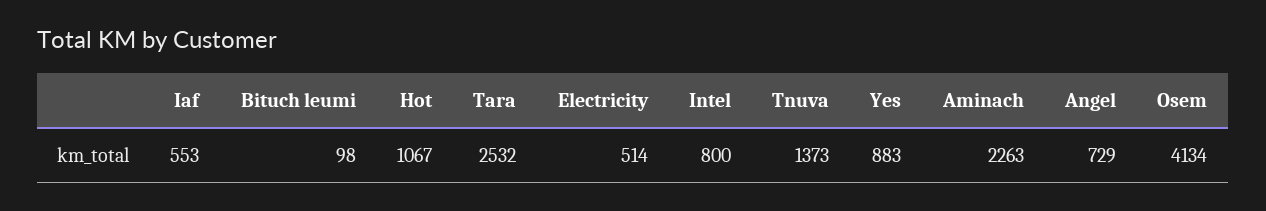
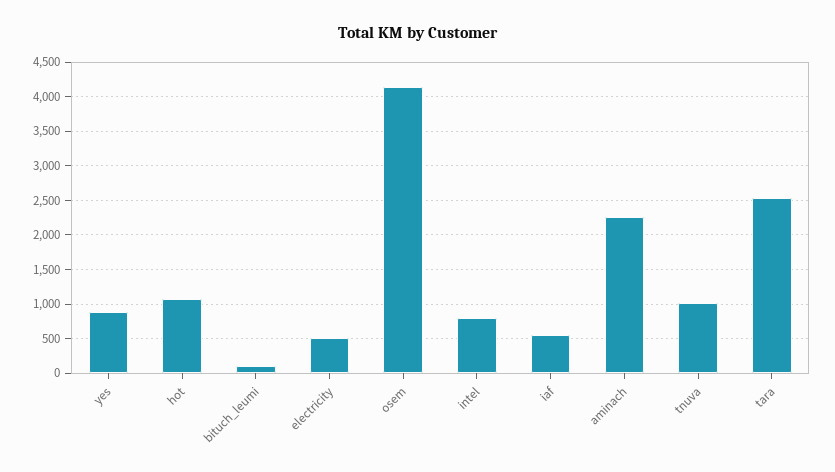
  {
    "Iaf": 553,
    "Bituch leumi": 98,
    "Hot": 1067,
    "Tara": 2532,
    "Electricity": 514,
    "Intel": 800,
-   "Tnuva": 1373,
+   "Tnuva": 1000,
    "Yes": 883,
    "Aminach": 2263,
-   "Angel": 729,
    "Osem": 4134
  }

